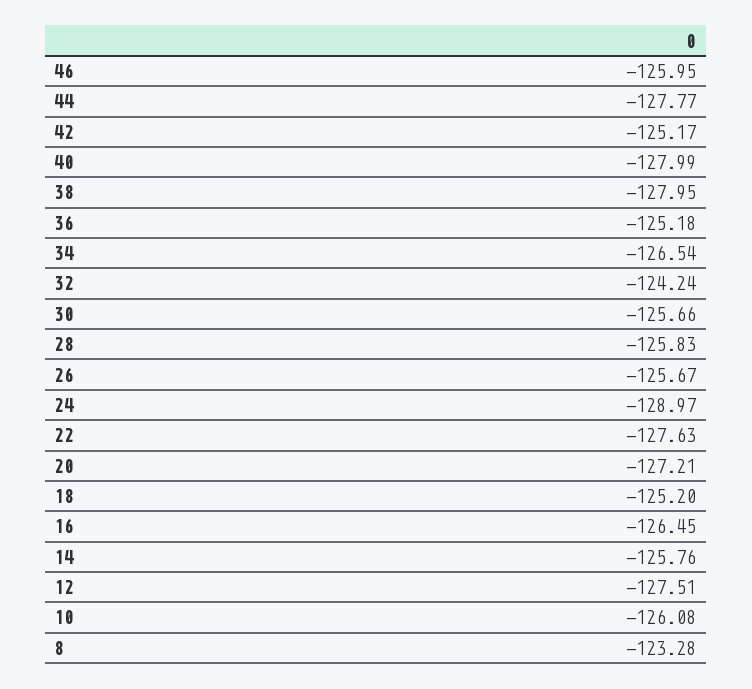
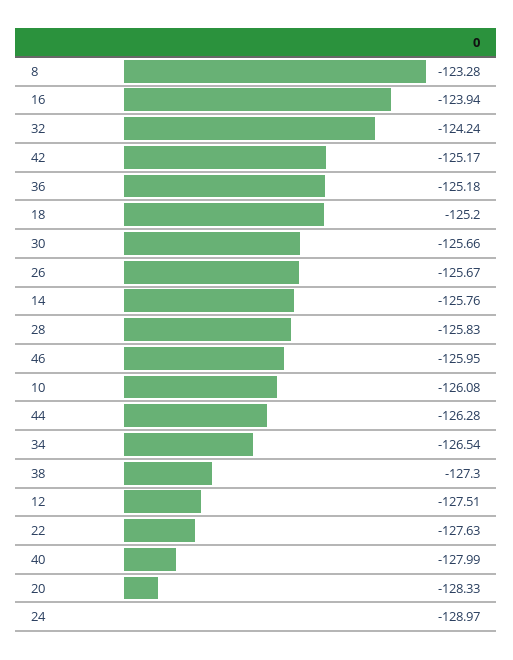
  {
    "46": -125.95,
-   "44": -127.77,
+   "44": -126.28,
    "42": -125.17,
    "40": -127.99,
-   "38": -127.95,
+   "38": -127.3,
    "36": -125.18,
    "34": -126.54,
    "32": -124.24,
    "30": -125.66,
    "28": -125.83,
    "26": -125.67,
    "24": -128.97,
    "22": -127.63,
-   "20": -127.21,
+   "20": -128.33,
    "18": -125.2,
-   "16": -126.45,
+   "16": -123.94,
    "14": -125.76,
    "12": -127.51,
    "10": -126.08,
    "8": -123.28
  }

